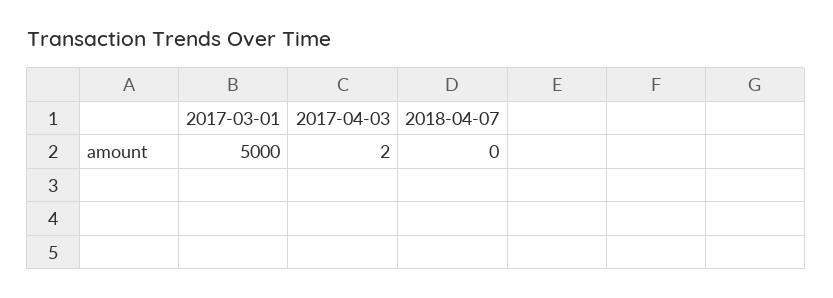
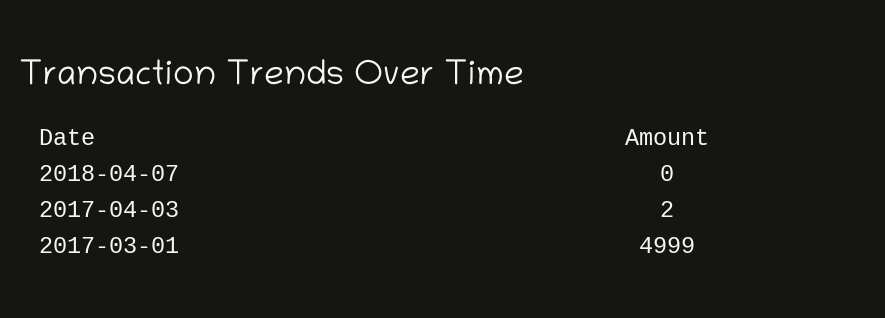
  {
-   "2017-03-01": 5000,
+   "2017-03-01": 4999,
    "2017-04-03": 2,
    "2018-04-07": 0
  }

